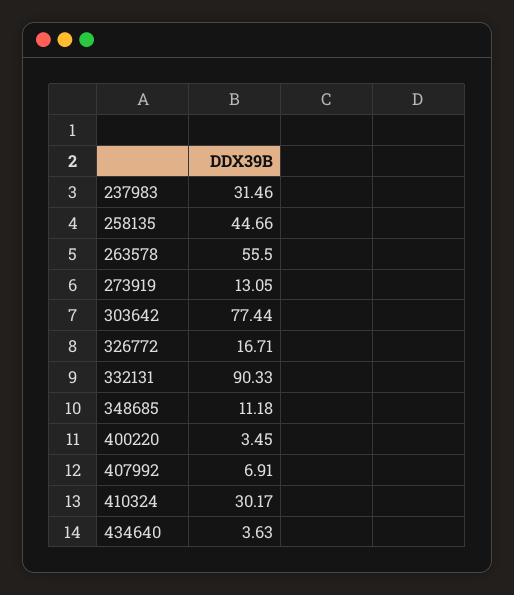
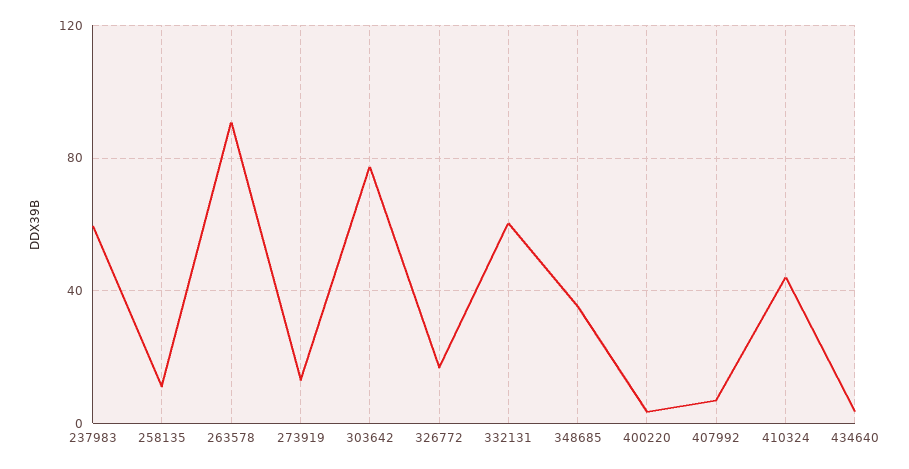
  {
-   "237983": 31.46,
+   "237983": 60,
-   "258135": 44.66,
+   "258135": 10,
-   "263578": 55.5,
+   "263578": 90,
    "273919": 13.05,
    "303642": 77.44,
    "326772": 16.71,
-   "332131": 90.33,
+   "332131": 60,
-   "348685": 11.18,
+   "348685": 35,
    "400220": 3.45,
    "407992": 6.91,
-   "410324": 30.17,
+   "410324": 45,
    "434640": 3.63
  }

